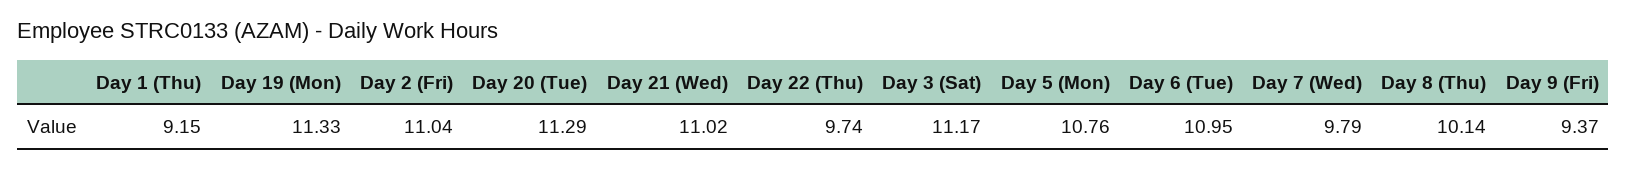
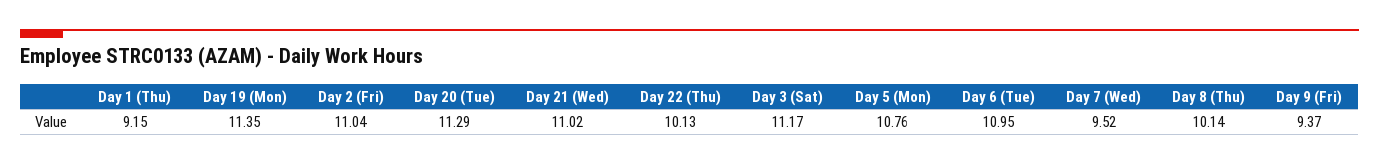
  {
    "Day 1 (Thu)": 9.15,
-   "Day 19 (Mon)": 11.33,
+   "Day 19 (Mon)": 11.35,
    "Day 2 (Fri)": 11.04,
    "Day 20 (Tue)": 11.29,
    "Day 21 (Wed)": 11.02,
-   "Day 22 (Thu)": 9.74,
+   "Day 22 (Thu)": 10.13,
    "Day 3 (Sat)": 11.17,
    "Day 5 (Mon)": 10.76,
    "Day 6 (Tue)": 10.95,
-   "Day 7 (Wed)": 9.79,
+   "Day 7 (Wed)": 9.52,
    "Day 8 (Thu)": 10.14,
    "Day 9 (Fri)": 9.37
  }

